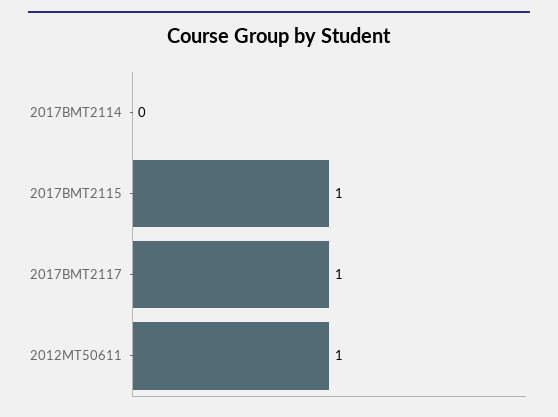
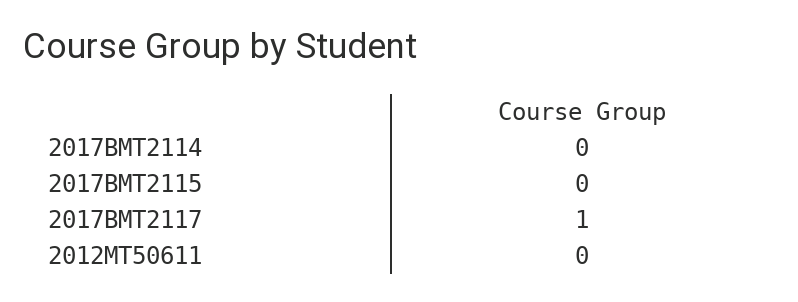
  {
    "2017BMT2114": 0,
-   "2017BMT2115": 1,
+   "2017BMT2115": 0,
    "2017BMT2117": 1,
-   "2012MT50611": 1
+   "2012MT50611": 0
  }

